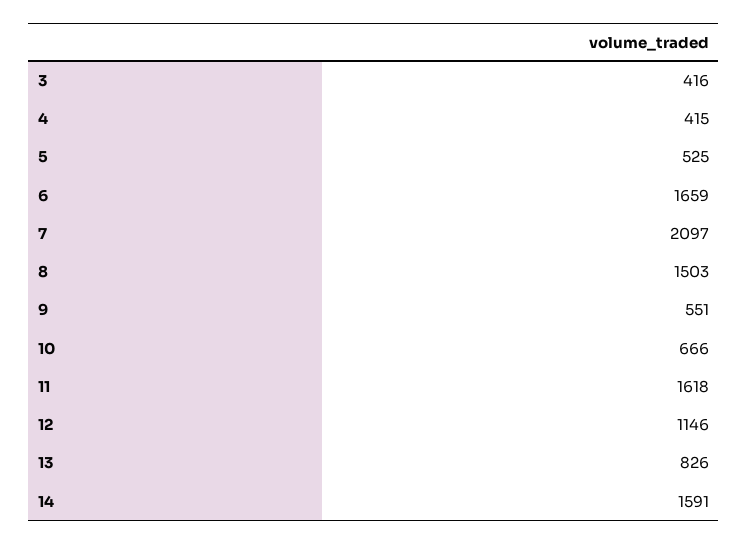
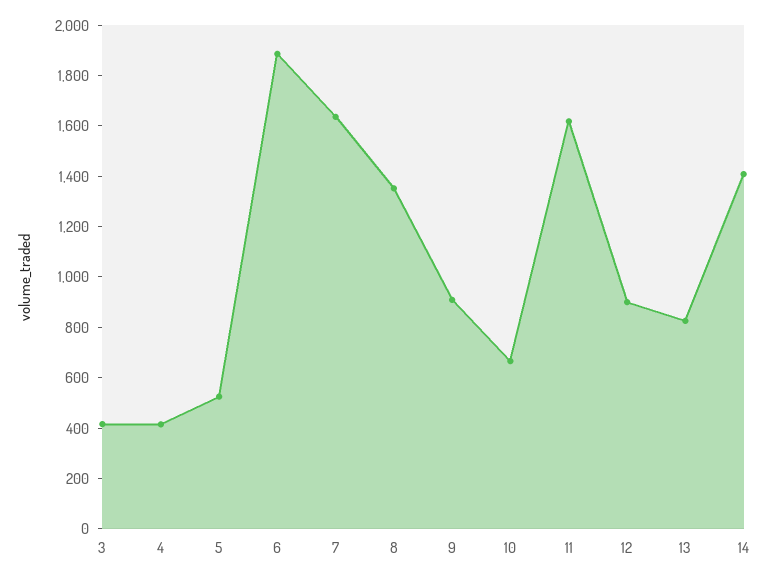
  {
    "3": 416,
    "4": 415,
    "5": 525,
-   "6": 1659,
+   "6": 1900,
-   "7": 2097,
+   "7": 1650,
-   "8": 1503,
+   "8": 1350,
-   "9": 551,
+   "9": 900,
    "10": 666,
    "11": 1618,
-   "12": 1146,
+   "12": 900,
    "13": 826,
-   "14": 1591
+   "14": 1400
  }

